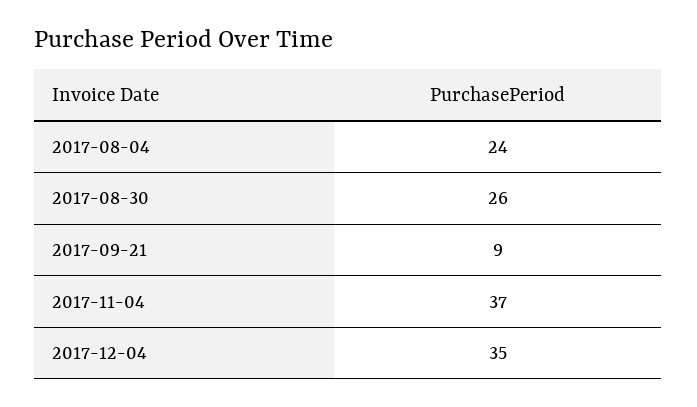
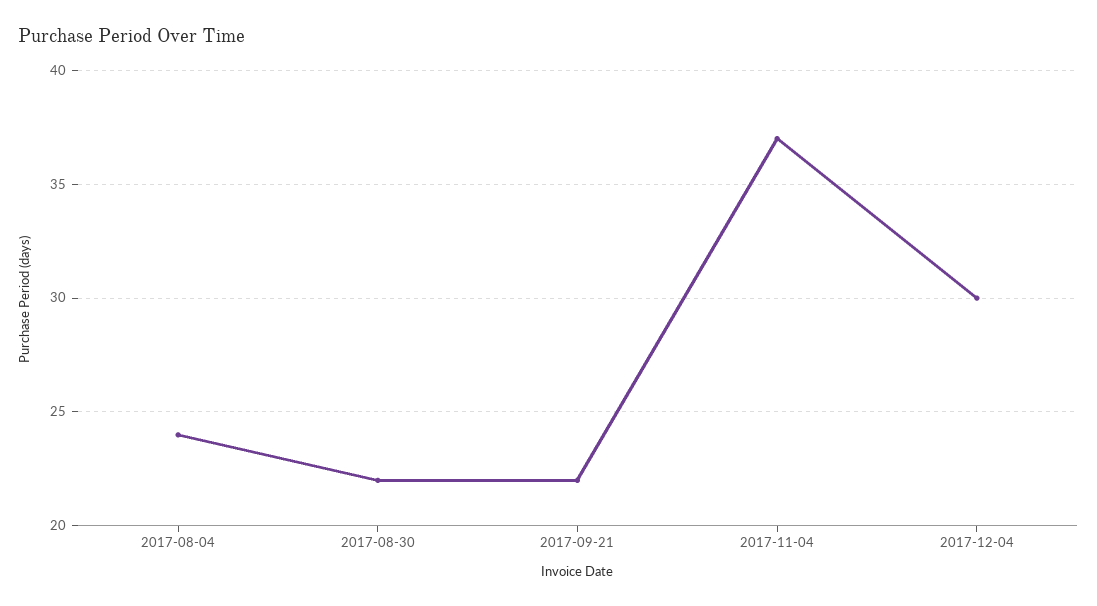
  {
    "2017-08-04": 24,
-   "2017-08-30": 26,
+   "2017-08-30": 22,
-   "2017-09-21": 9,
+   "2017-09-21": 22,
    "2017-11-04": 37,
-   "2017-12-04": 35
+   "2017-12-04": 30
  }

